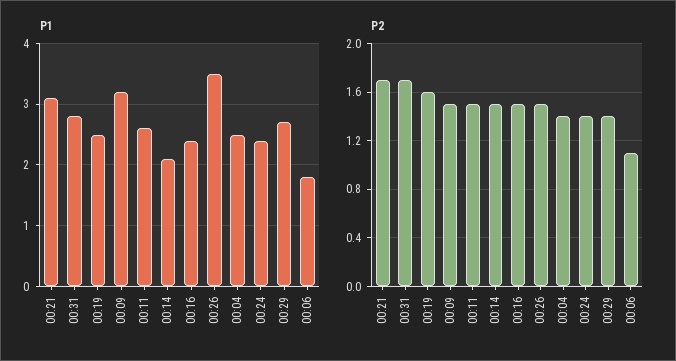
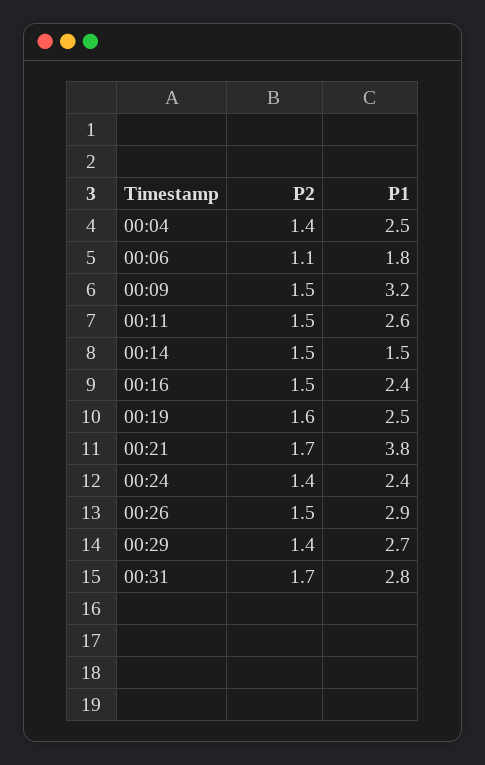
  {
    "P1": {
-     "00:21": 3.1,
+     "00:21": 3.8,
      "00:31": 2.8,
      "00:19": 2.5,
      "00:09": 3.2,
      "00:11": 2.6,
-     "00:14": 2.1,
+     "00:14": 1.5,
      "00:16": 2.4,
-     "00:26": 3.5,
+     "00:26": 2.9,
      "00:04": 2.5,
      "00:24": 2.4,
      "00:29": 2.7,
      "00:06": 1.8
    },
    "P2": {
      "00:21": 1.7,
      "00:31": 1.7,
      "00:19": 1.6,
      "00:09": 1.5,
      "00:11": 1.5,
      "00:14": 1.5,
      "00:16": 1.5,
      "00:26": 1.5,
      "00:04": 1.4,
      "00:24": 1.4,
      "00:29": 1.4,
      "00:06": 1.1
    }
  }

